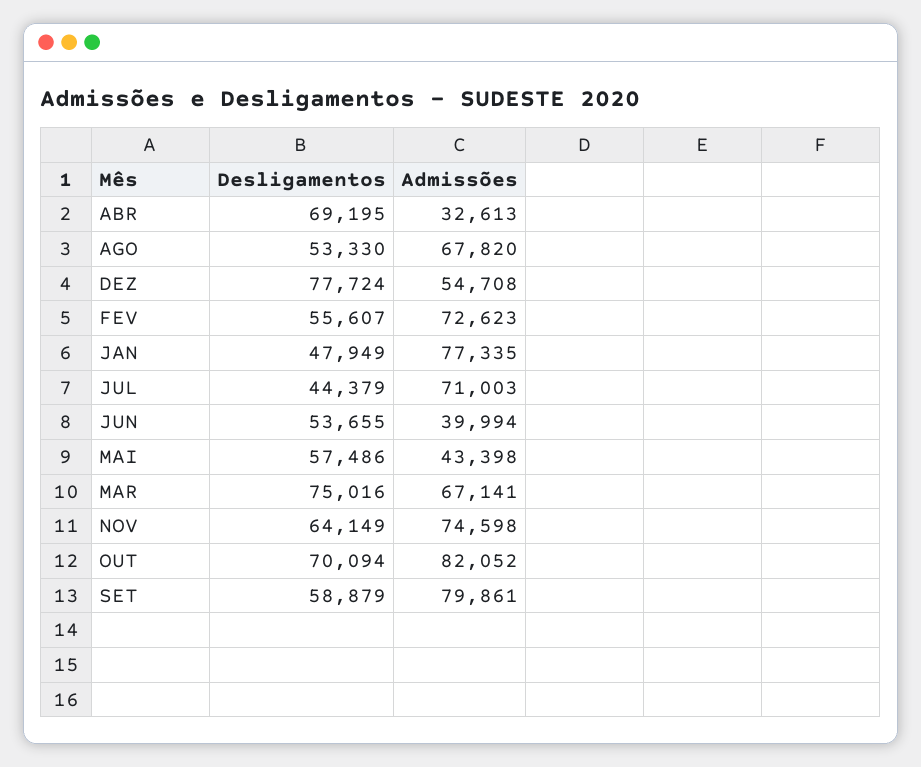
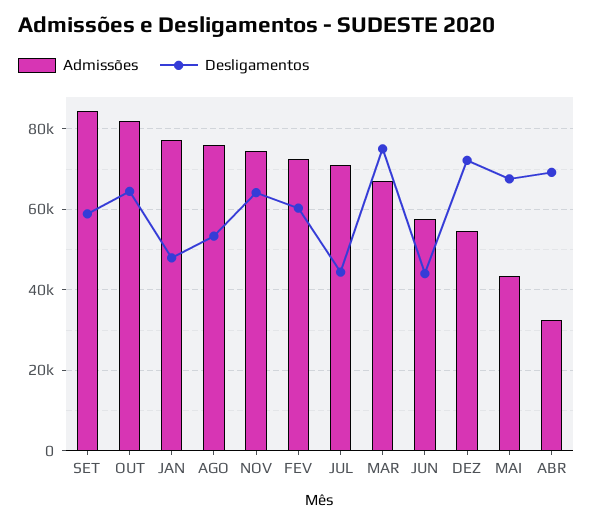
  {
    "Desligamentos": {
      "ABR": 69195,
      "AGO": 53330,
-     "DEZ": 77724,
+     "DEZ": 72000,
-     "FEV": 55607,
+     "FEV": 60000,
      "JAN": 47949,
      "JUL": 44379,
-     "JUN": 53655,
+     "JUN": 44000,
-     "MAI": 57486,
+     "MAI": 68000,
      "MAR": 75016,
      "NOV": 64149,
-     "OUT": 70094,
+     "OUT": 64000,
      "SET": 58879
    },
    "Admissões": {
      "ABR": 32613,
-     "AGO": 67820,
+     "AGO": 76000,
      "DEZ": 54708,
      "FEV": 72623,
      "JAN": 77335,
      "JUL": 71003,
-     "JUN": 39994,
+     "JUN": 58000,
      "MAI": 43398,
      "MAR": 67141,
      "NOV": 74598,
      "OUT": 82052,
-     "SET": 79861
+     "SET": 84000
    }
  }

